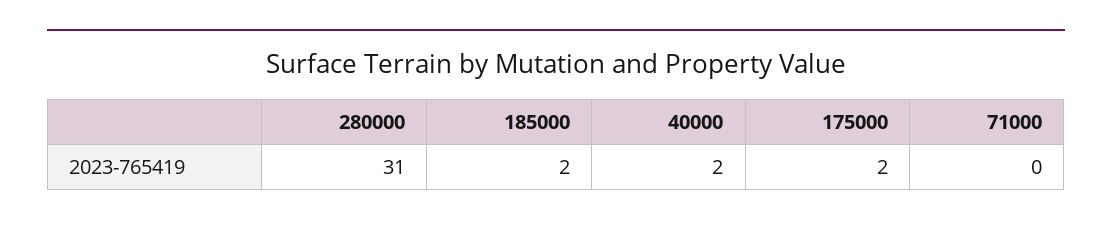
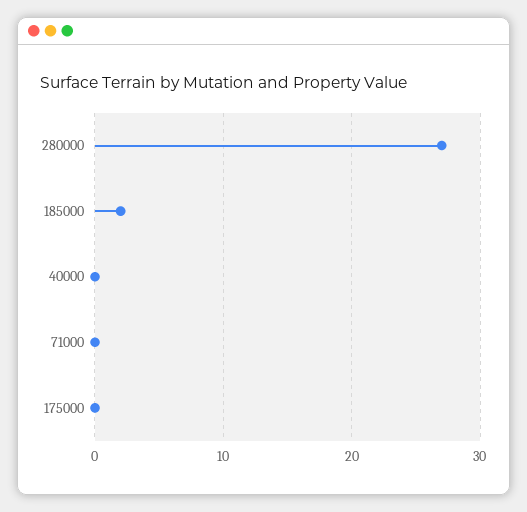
  {
-   "280000": 31,
+   "280000": 27,
    "185000": 2,
-   "40000": 2,
+   "40000": 0,
-   "175000": 2,
+   "175000": 0,
    "71000": 0
  }

